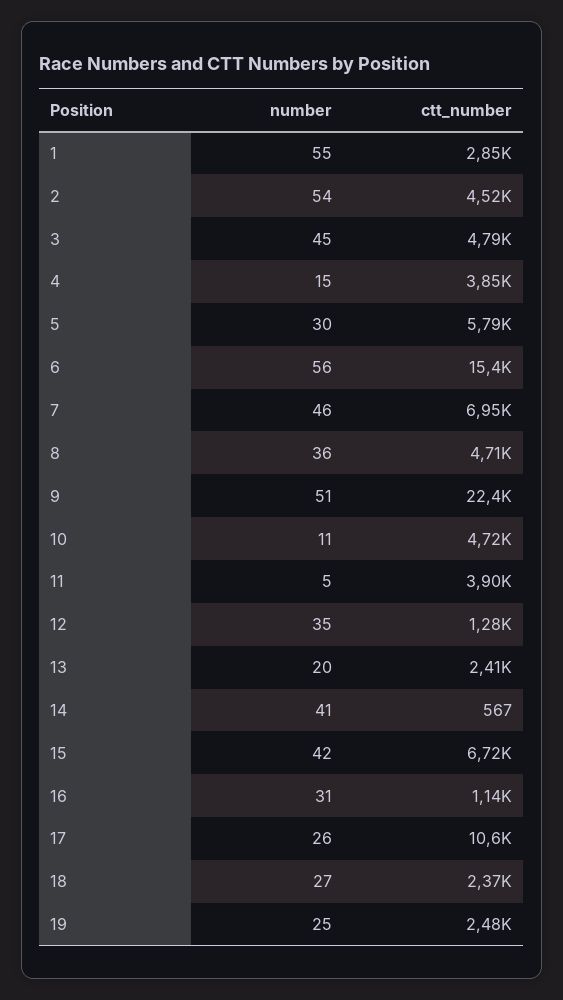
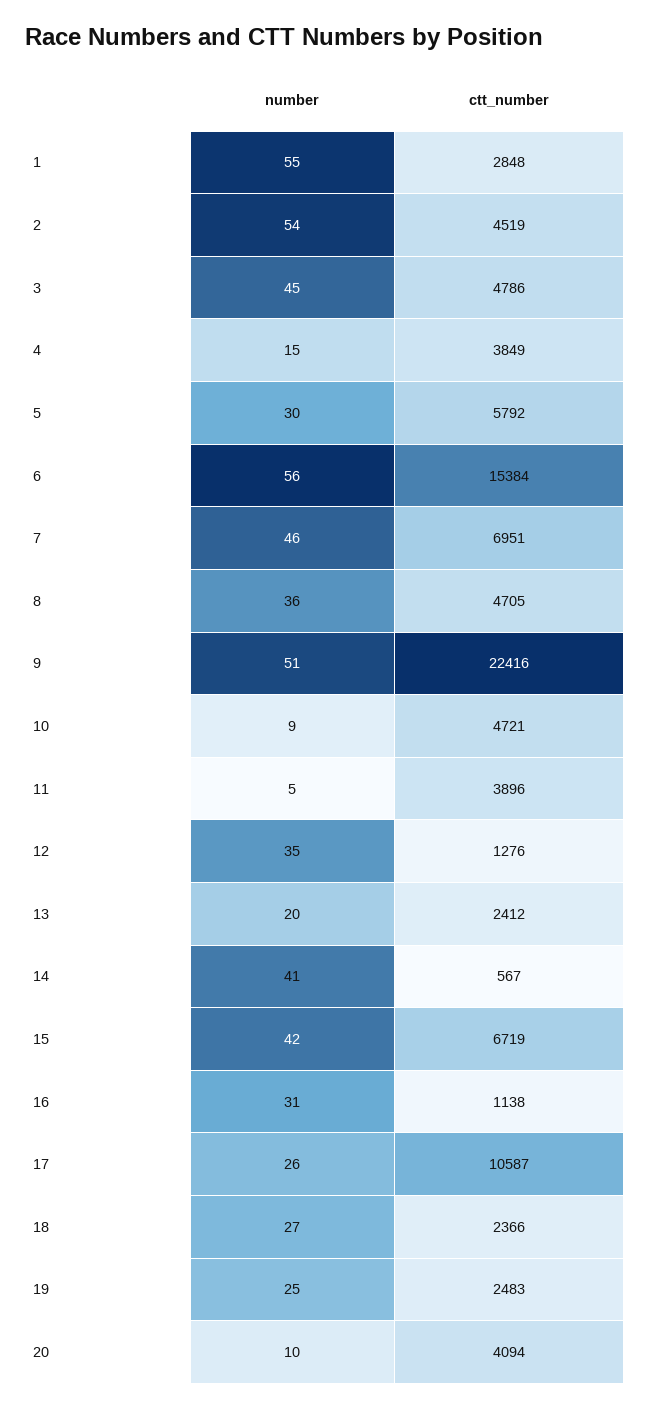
  {
    "number": {
      "1": 55,
      "2": 54,
      "3": 45,
      "4": 15,
      "5": 30,
      "6": 56,
      "7": 46,
      "8": 36,
      "9": 51,
-     "10": 11,
+     "10": 9,
      "11": 5,
      "12": 35,
      "13": 20,
      "14": 41,
      "15": 42,
      "16": 31,
      "17": 26,
      "18": 27,
-     "19": 25
+     "19": 25,
+     "20": 10
    },
    "ctt_number": {
      "1": 2848,
      "2": 4519,
      "3": 4786,
      "4": 3849,
      "5": 5792,
      "6": 15384,
      "7": 6951,
      "8": 4705,
      "9": 22416,
      "10": 4721,
      "11": 3896,
      "12": 1276,
      "13": 2412,
      "14": 567,
      "15": 6719,
      "16": 1138,
      "17": 10587,
      "18": 2366,
-     "19": 2483
+     "19": 2483,
+     "20": 4094
    }
  }

